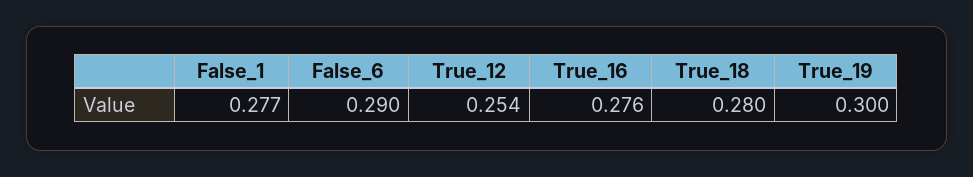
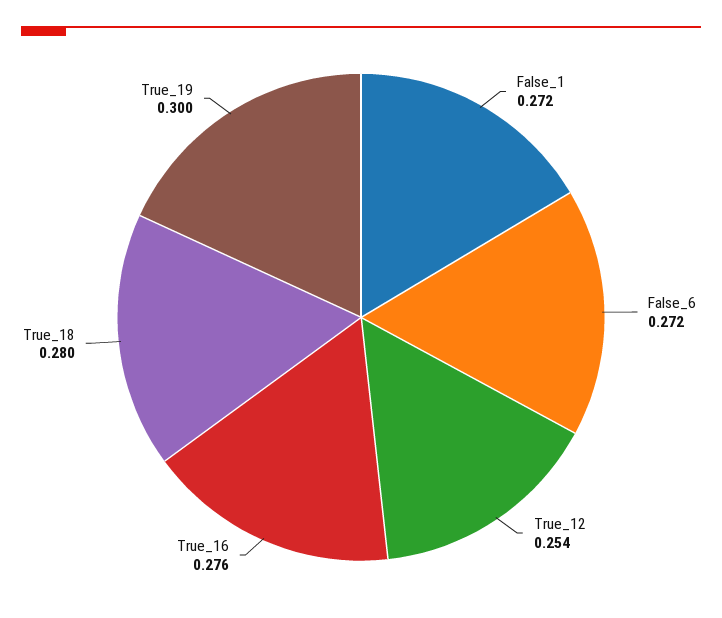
  {
-   "False_1": 0.277,
+   "False_1": 0.272,
-   "False_6": 0.29,
+   "False_6": 0.272,
    "True_12": 0.254,
    "True_16": 0.276,
    "True_18": 0.28,
    "True_19": 0.3
  }

